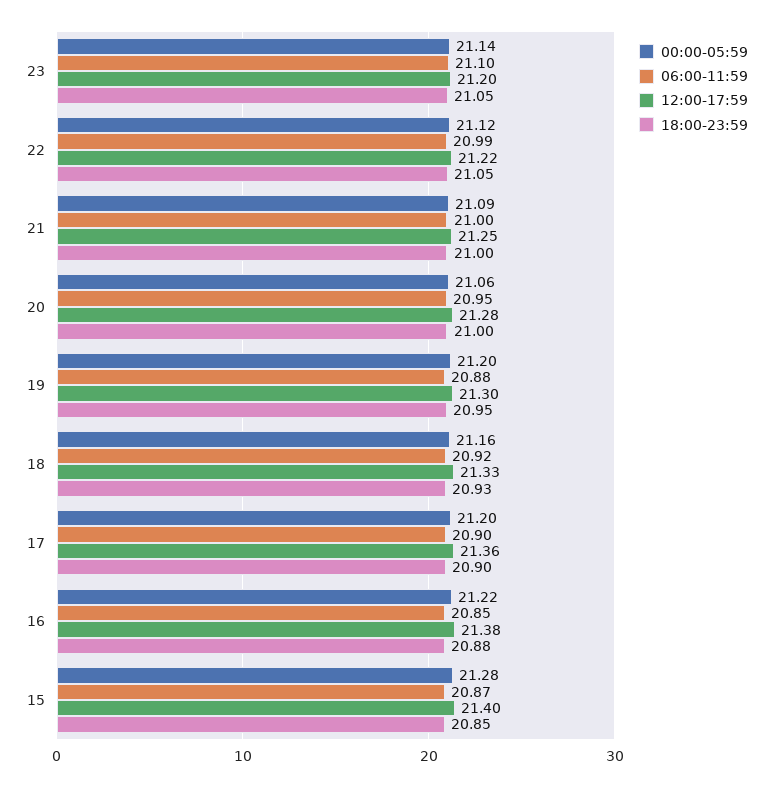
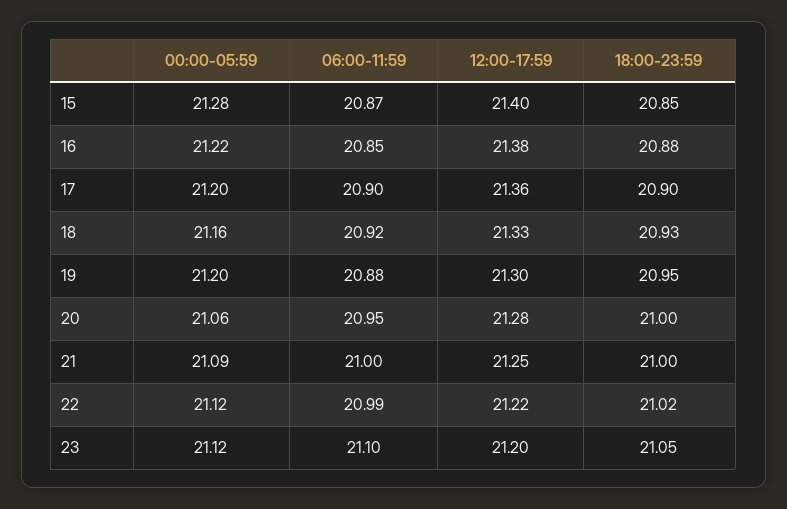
  {
    "00:00-05:59": {
-     "23": 21.14,
+     "23": 21.12,
      "22": 21.12,
      "21": 21.09,
      "20": 21.06,
      "19": 21.2,
      "18": 21.16,
      "17": 21.2,
      "16": 21.22,
      "15": 21.28
    },
    "06:00-11:59": {
      "23": 21.1,
      "22": 20.99,
      "21": 21,
      "20": 20.95,
      "19": 20.88,
      "18": 20.92,
      "17": 20.9,
      "16": 20.85,
      "15": 20.87
    },
    "12:00-17:59": {
      "23": 21.2,
      "22": 21.22,
      "21": 21.25,
      "20": 21.28,
      "19": 21.3,
      "18": 21.33,
      "17": 21.36,
      "16": 21.38,
      "15": 21.4
    },
    "18:00-23:59": {
      "23": 21.05,
-     "22": 21.05,
+     "22": 21.02,
      "21": 21,
      "20": 21,
      "19": 20.95,
      "18": 20.93,
      "17": 20.9,
      "16": 20.88,
      "15": 20.85
    }
  }

